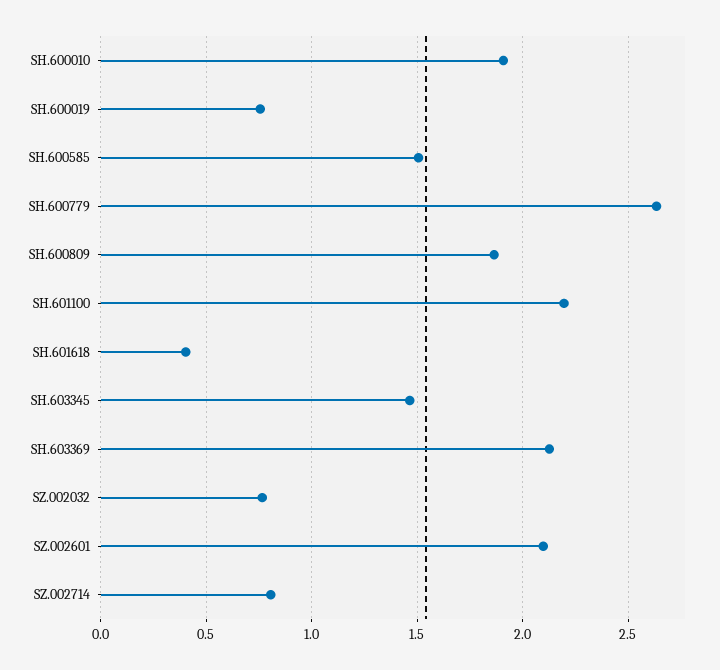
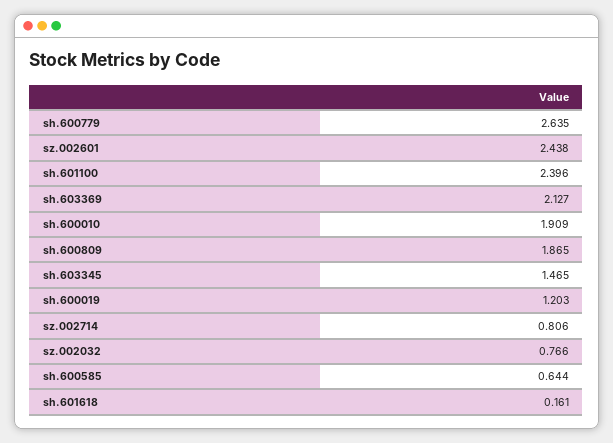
  {
    "SH.600010": 1.909,
-   "SH.600019": 0.75,
+   "SH.600019": 1.203,
-   "SH.600585": 1.5,
+   "SH.600585": 0.644,
    "SH.600779": 2.635,
    "SH.600809": 1.865,
-   "SH.601100": 2.2,
+   "SH.601100": 2.396,
-   "SH.601618": 0.4,
+   "SH.601618": 0.161,
    "SH.603345": 1.465,
    "SH.603369": 2.127,
    "SZ.002032": 0.766,
-   "SZ.002601": 2.1,
+   "SZ.002601": 2.438,
    "SZ.002714": 0.806
  }

